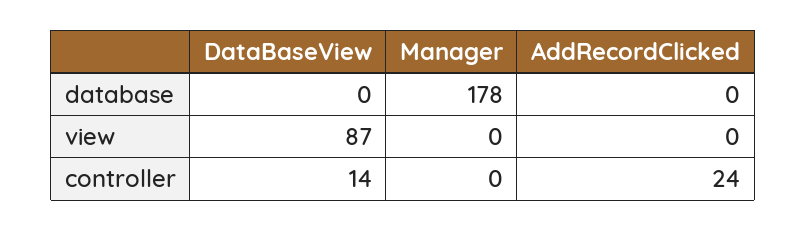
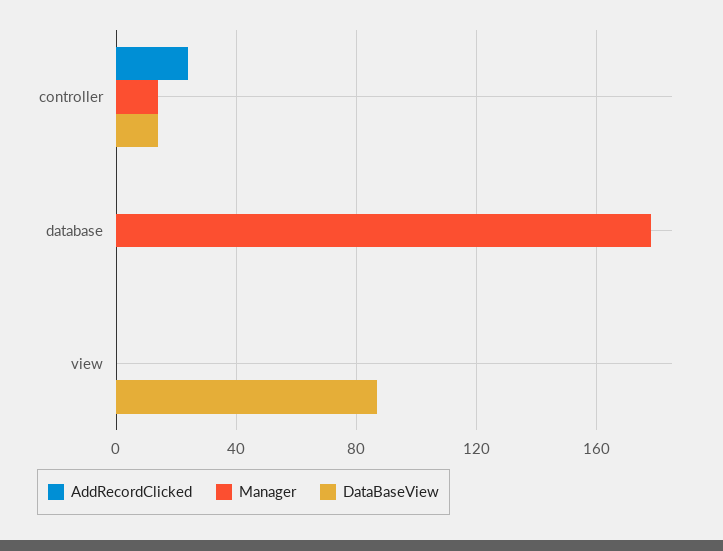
  {
    "DataBaseView": {
      "database": 0,
      "view": 87,
      "controller": 14
    },
    "Manager": {
      "database": 178,
      "view": 0,
-     "controller": 0
+     "controller": 15
    },
    "AddRecordClicked": {
      "database": 0,
      "view": 0,
      "controller": 24
    }
  }

